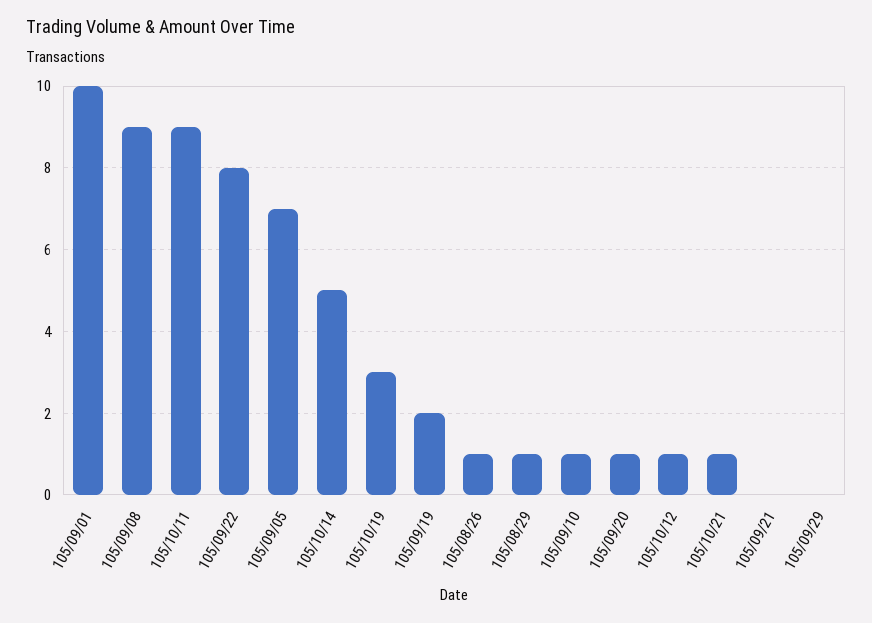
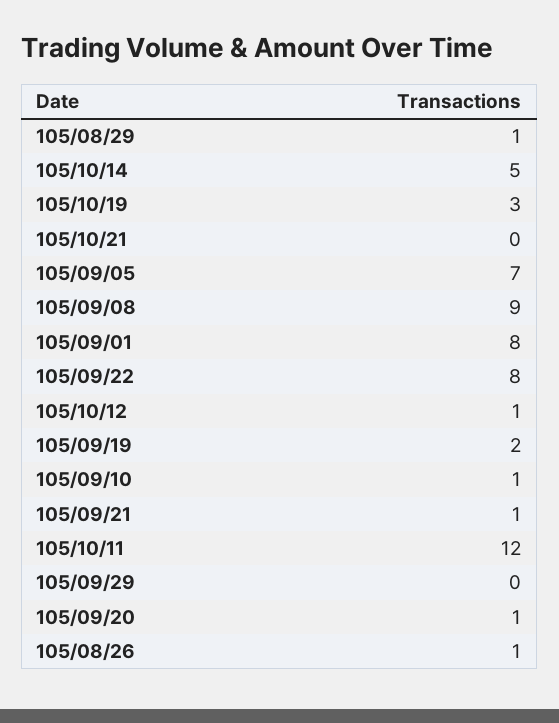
  {
-   "105/09/01": 10,
+   "105/09/01": 8,
    "105/09/08": 9,
-   "105/10/11": 9,
+   "105/10/11": 12,
    "105/09/22": 8,
    "105/09/05": 7,
    "105/10/14": 5,
    "105/10/19": 3,
    "105/09/19": 2,
    "105/08/26": 1,
    "105/08/29": 1,
    "105/09/10": 1,
    "105/09/20": 1,
    "105/10/12": 1,
-   "105/10/21": 1,
+   "105/10/21": 0,
-   "105/09/21": 0,
+   "105/09/21": 1,
    "105/09/29": 0
  }

